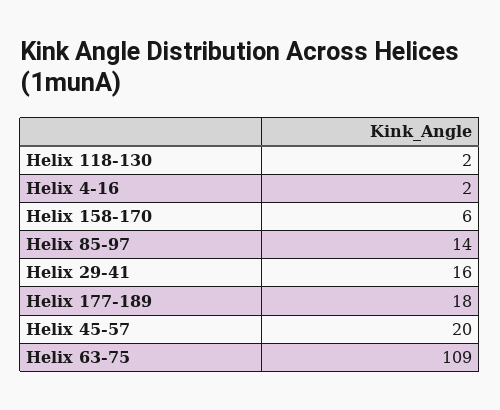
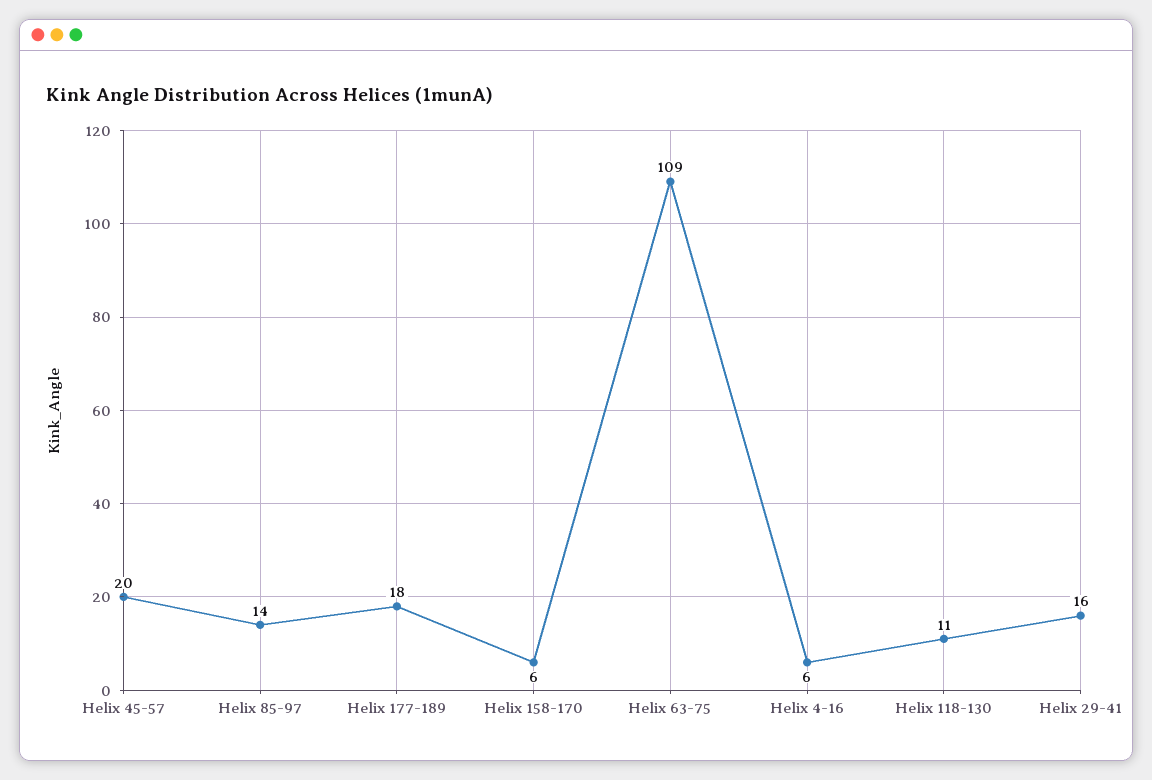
  {
-   "Helix 118-130": 2,
+   "Helix 118-130": 11,
-   "Helix 4-16": 2,
+   "Helix 4-16": 6,
    "Helix 158-170": 6,
    "Helix 85-97": 14,
    "Helix 29-41": 16,
    "Helix 177-189": 18,
    "Helix 45-57": 20,
    "Helix 63-75": 109
  }

